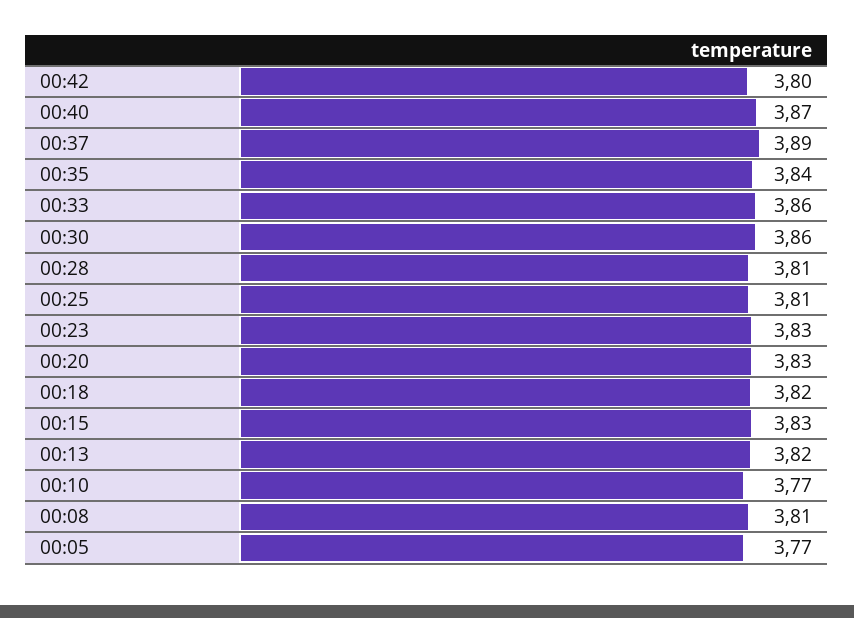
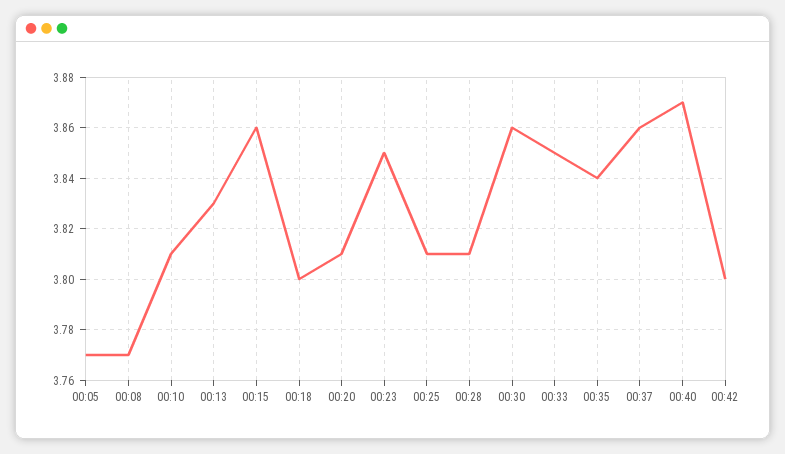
  {
    "00:42": 3.8,
    "00:40": 3.87,
-   "00:37": 3.89,
+   "00:37": 3.86,
    "00:35": 3.84,
-   "00:33": 3.86,
+   "00:33": 3.85,
    "00:30": 3.86,
    "00:28": 3.81,
    "00:25": 3.81,
-   "00:23": 3.83,
+   "00:23": 3.85,
-   "00:20": 3.83,
+   "00:20": 3.81,
-   "00:18": 3.82,
+   "00:18": 3.8,
-   "00:15": 3.83,
+   "00:15": 3.86,
-   "00:13": 3.82,
+   "00:13": 3.83,
-   "00:10": 3.77,
+   "00:10": 3.81,
-   "00:08": 3.81,
+   "00:08": 3.77,
    "00:05": 3.77
  }

